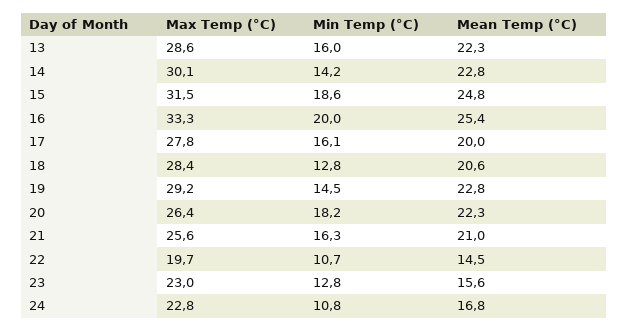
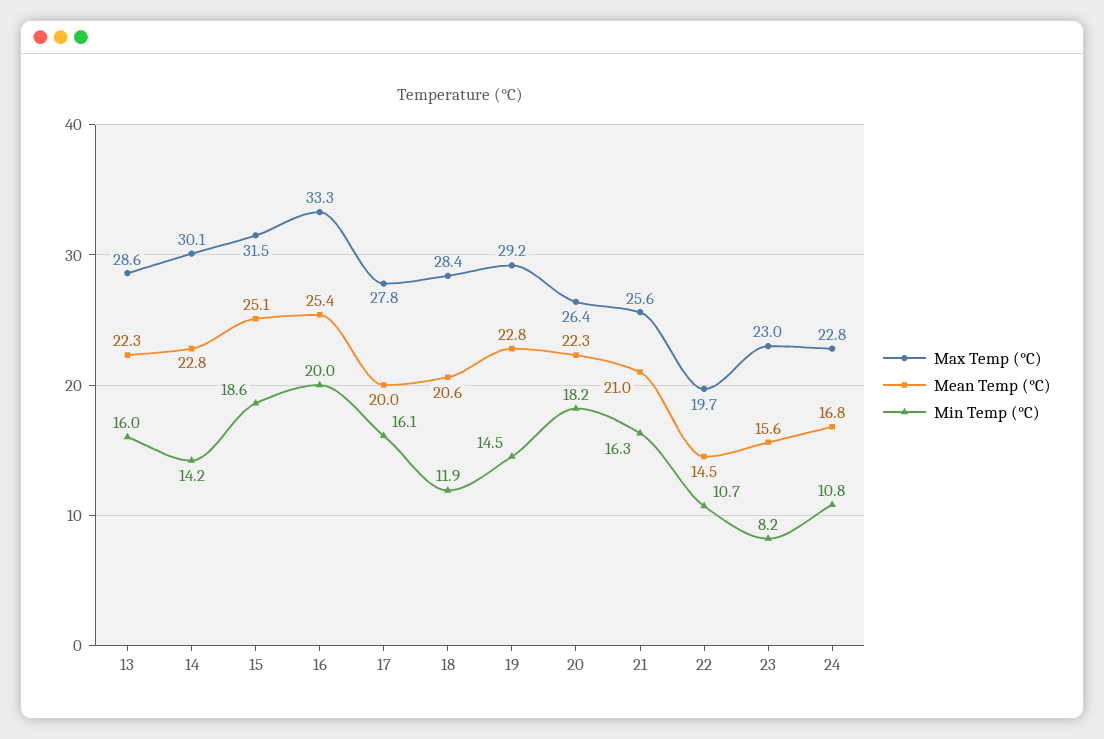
  {
    "Max Temp (°C)": {
      "13": 28.6,
      "14": 30.1,
      "15": 31.5,
      "16": 33.3,
      "17": 27.8,
      "18": 28.4,
      "19": 29.2,
      "20": 26.4,
      "21": 25.6,
      "22": 19.7,
      "23": 23,
      "24": 22.8
    },
    "Min Temp (°C)": {
      "13": 16,
      "14": 14.2,
      "15": 18.6,
      "16": 20,
      "17": 16.1,
-     "18": 12.8,
+     "18": 11.9,
      "19": 14.5,
      "20": 18.2,
      "21": 16.3,
      "22": 10.7,
-     "23": 12.8,
+     "23": 8.2,
      "24": 10.8
    },
    "Mean Temp (°C)": {
      "13": 22.3,
      "14": 22.8,
-     "15": 24.8,
+     "15": 25.1,
      "16": 25.4,
      "17": 20,
      "18": 20.6,
      "19": 22.8,
      "20": 22.3,
      "21": 21,
      "22": 14.5,
      "23": 15.6,
      "24": 16.8
    }
  }

